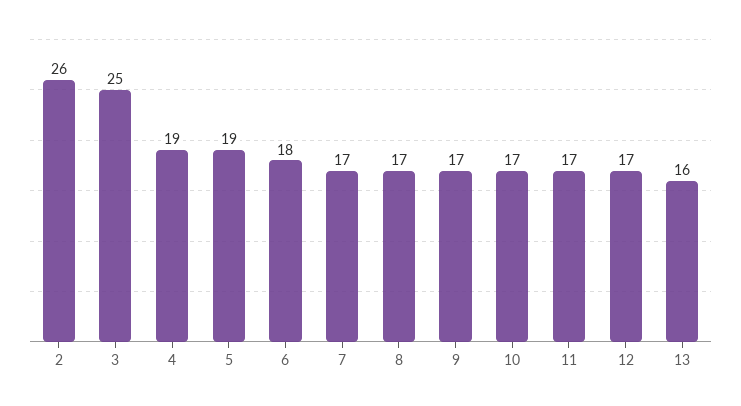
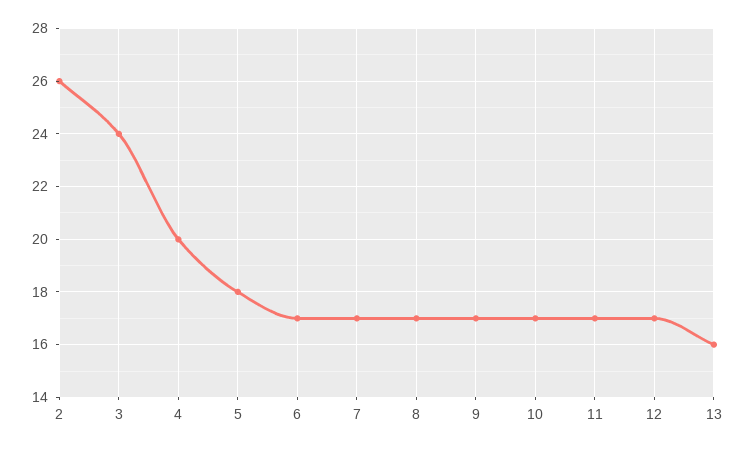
  {
    "2": 26,
-   "3": 25,
+   "3": 24,
-   "4": 19,
+   "4": 20,
-   "5": 19,
+   "5": 18,
-   "6": 18,
+   "6": 17,
    "7": 17,
    "8": 17,
    "9": 17,
    "10": 17,
    "11": 17,
    "12": 17,
    "13": 16
  }

